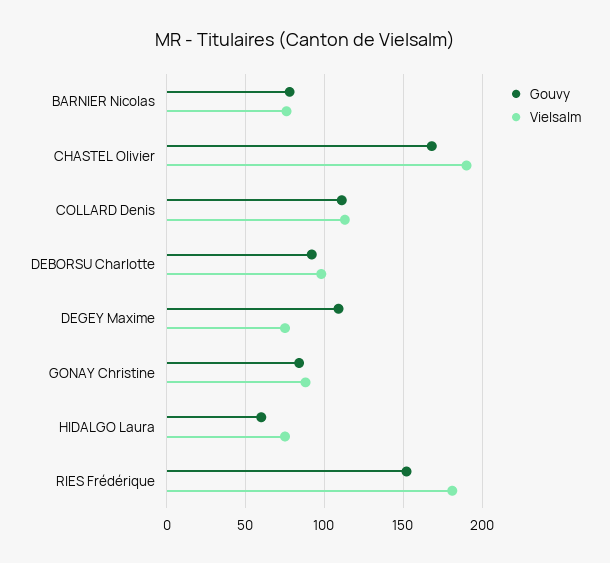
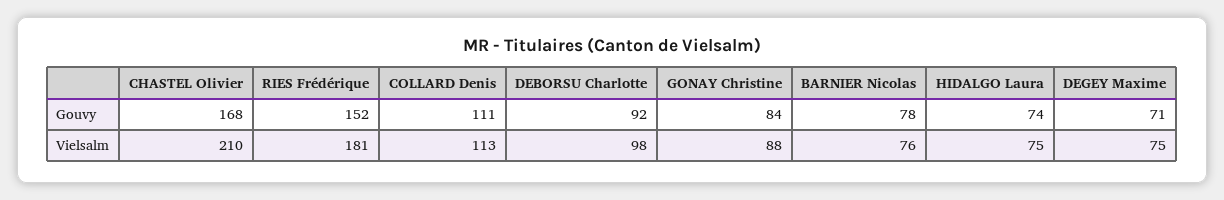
  {
    "Gouvy": {
      "BARNIER Nicolas": 78,
      "CHASTEL Olivier": 168,
      "COLLARD Denis": 111,
      "DEBORSU Charlotte": 92,
-     "DEGEY Maxime": 110,
+     "DEGEY Maxime": 71,
      "GONAY Christine": 84,
-     "HIDALGO Laura": 60,
+     "HIDALGO Laura": 74,
      "RIES Frédérique": 152
    },
    "Vielsalm": {
      "BARNIER Nicolas": 76,
-     "CHASTEL Olivier": 190,
+     "CHASTEL Olivier": 210,
      "COLLARD Denis": 113,
      "DEBORSU Charlotte": 98,
      "DEGEY Maxime": 75,
      "GONAY Christine": 88,
      "HIDALGO Laura": 75,
      "RIES Frédérique": 181
    }
  }

